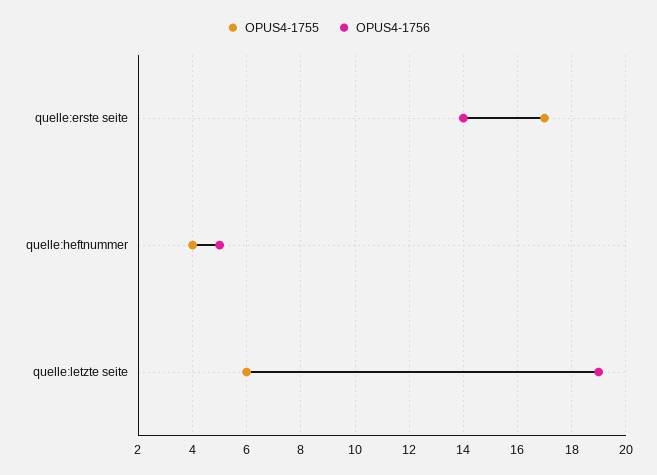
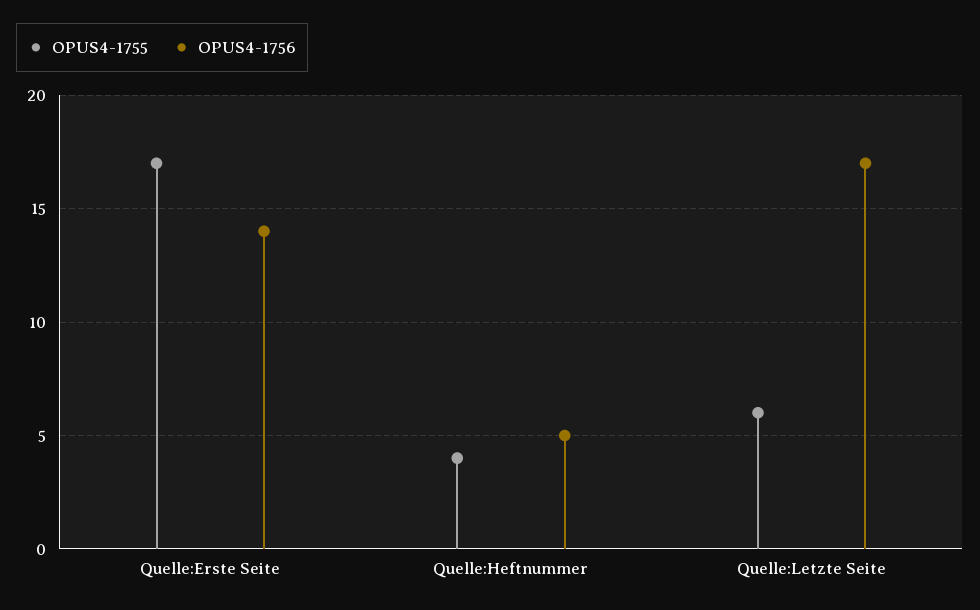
  {
    "OPUS4-1755": {
      "quelle:erste seite": 17,
      "quelle:heftnummer": 4,
      "quelle:letzte seite": 6
    },
    "OPUS4-1756": {
      "quelle:erste seite": 14,
      "quelle:heftnummer": 5,
-     "quelle:letzte seite": 19
+     "quelle:letzte seite": 17
    }
  }

